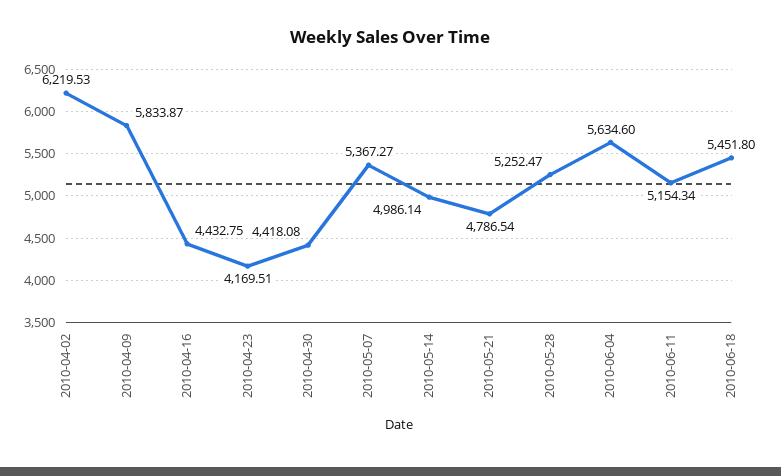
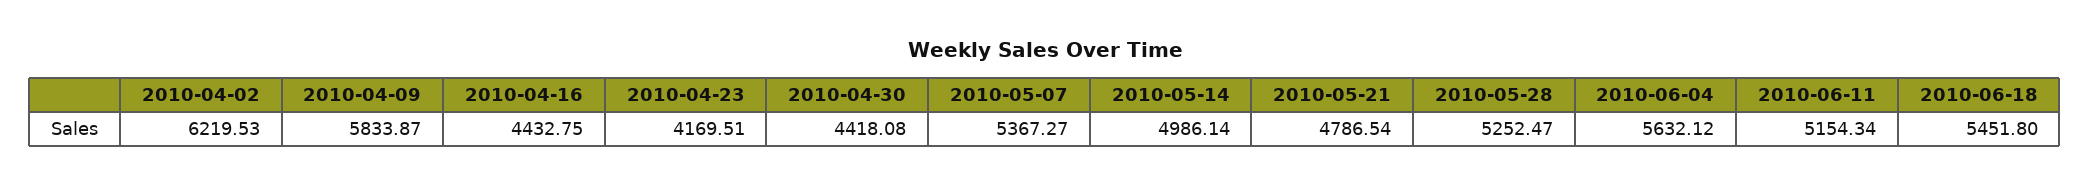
  {
    "2010-04-02": 6219.53,
    "2010-04-09": 5833.87,
    "2010-04-16": 4432.75,
    "2010-04-23": 4169.51,
    "2010-04-30": 4418.08,
    "2010-05-07": 5367.27,
    "2010-05-14": 4986.14,
    "2010-05-21": 4786.54,
    "2010-05-28": 5252.47,
-   "2010-06-04": 5634.6,
+   "2010-06-04": 5632.12,
    "2010-06-11": 5154.34,
    "2010-06-18": 5451.8
  }

